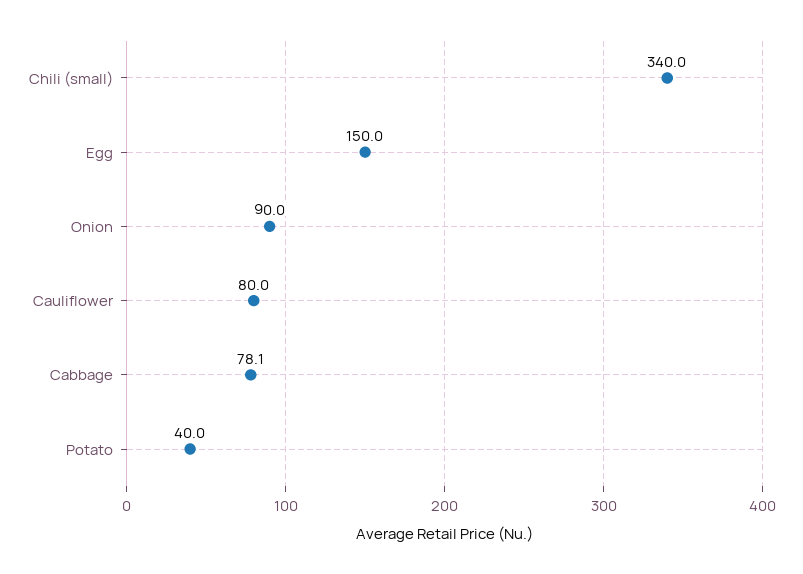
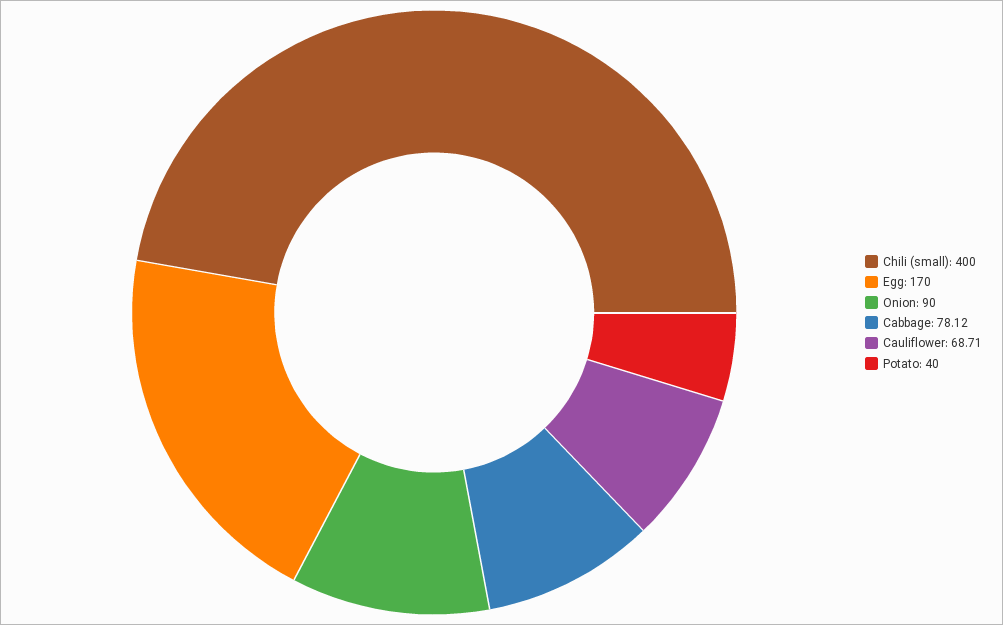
  {
-   "Chili (small)": 340,
+   "Chili (small)": 400,
-   "Egg": 150,
+   "Egg": 170,
    "Onion": 90,
-   "Cauliflower": 80,
+   "Cauliflower": 68.71,
    "Cabbage": 78.12,
    "Potato": 40
  }

